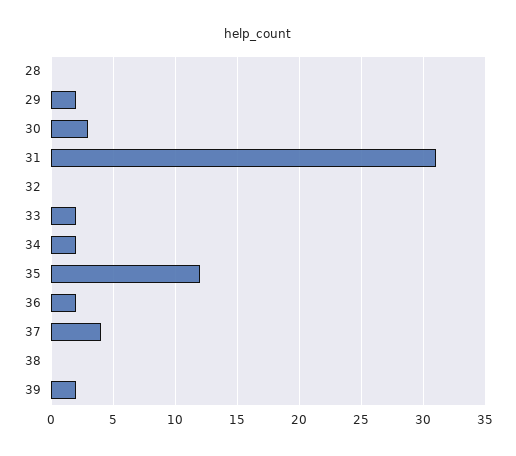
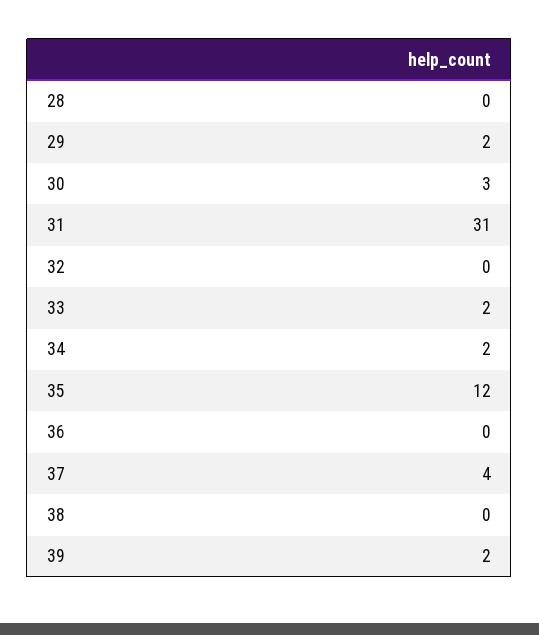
  {
    "28": 0,
    "29": 2,
    "30": 3,
    "31": 31,
    "32": 0,
    "33": 2,
    "34": 2,
    "35": 12,
-   "36": 2,
+   "36": 0,
    "37": 4,
    "38": 0,
    "39": 2
  }

